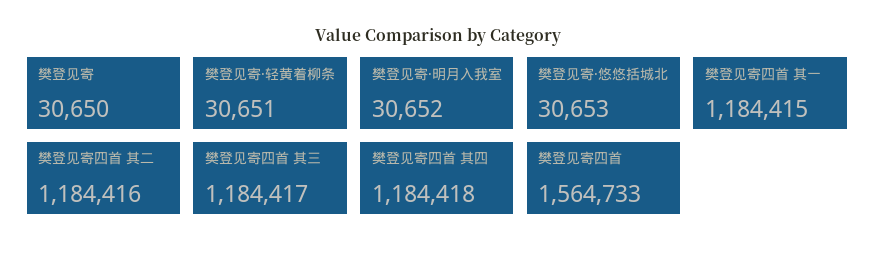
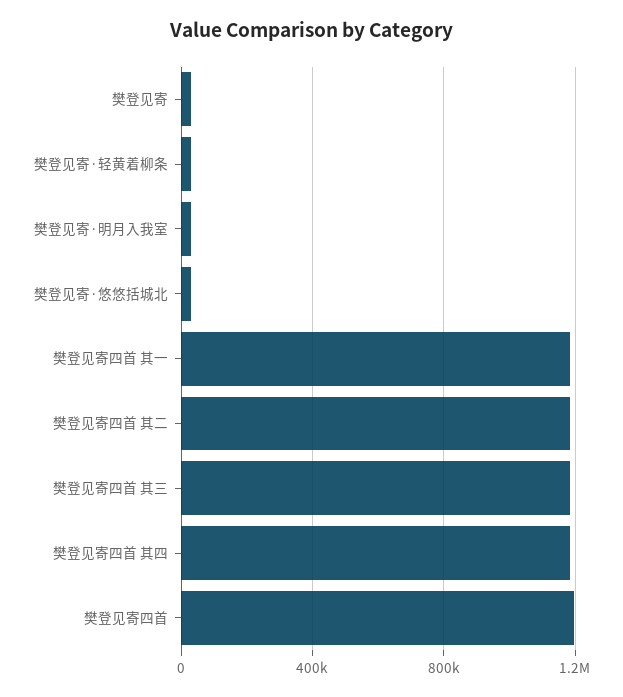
  {
    "樊登见寄": 30650,
    "樊登见寄·轻黄着柳条": 30651,
    "樊登见寄·明月入我室": 30652,
    "樊登见寄·悠悠括城北": 30653,
    "樊登见寄四首 其一": 1184415,
    "樊登见寄四首 其二": 1184416,
    "樊登见寄四首 其三": 1184417,
    "樊登见寄四首 其四": 1184418,
-   "樊登见寄四首": 1564733
+   "樊登见寄四首": 1200000
  }

